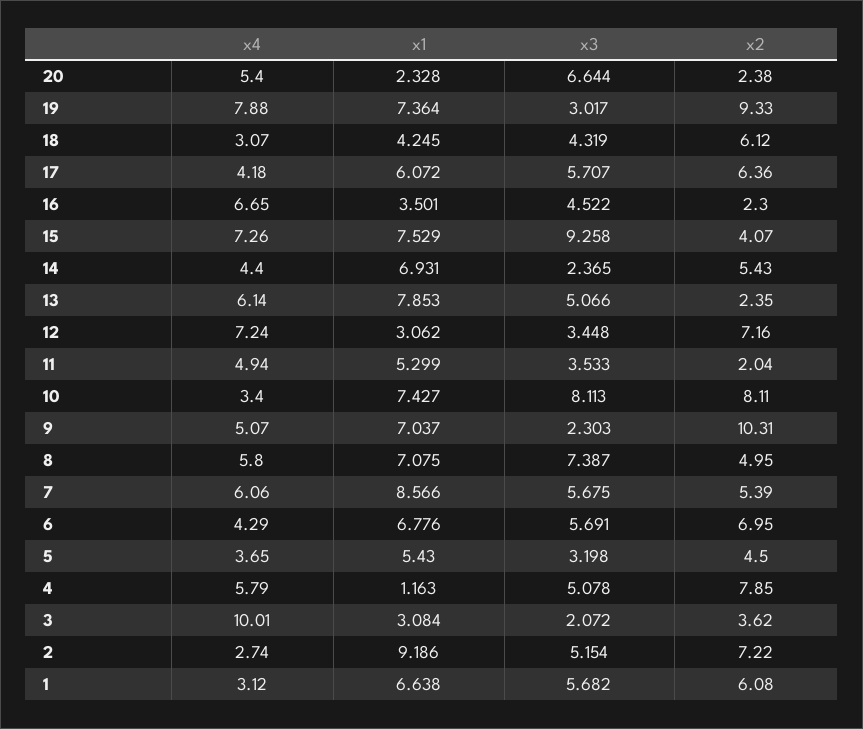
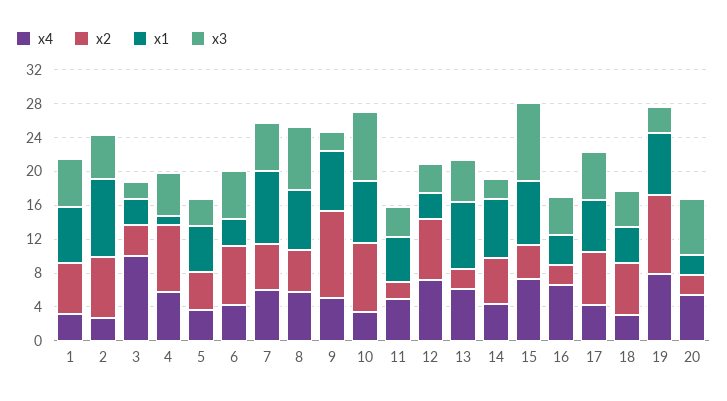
  {
    "x4": {
      "20": 5.4,
      "19": 7.88,
      "18": 3.07,
      "17": 4.18,
      "16": 6.65,
      "15": 7.26,
      "14": 4.4,
      "13": 6.14,
      "12": 7.24,
      "11": 4.94,
      "10": 3.4,
      "9": 5.07,
      "8": 5.8,
      "7": 6.06,
      "6": 4.29,
      "5": 3.65,
      "4": 5.79,
      "3": 10.01,
      "2": 2.74,
      "1": 3.12
    },
    "x1": {
      "20": 2.328,
      "19": 7.364,
      "18": 4.245,
      "17": 6.072,
      "16": 3.501,
      "15": 7.529,
      "14": 6.931,
      "13": 7.853,
      "12": 3.062,
      "11": 5.299,
      "10": 7.427,
      "9": 7.037,
      "8": 7.075,
      "7": 8.566,
-     "6": 6.776,
+     "6": 3,
      "5": 5.43,
      "4": 1.163,
      "3": 3.084,
      "2": 9.186,
      "1": 6.638
    },
    "x3": {
      "20": 6.644,
      "19": 3.017,
      "18": 4.319,
      "17": 5.707,
      "16": 4.522,
      "15": 9.258,
      "14": 2.365,
      "13": 5.066,
      "12": 3.448,
      "11": 3.533,
      "10": 8.113,
      "9": 2.303,
      "8": 7.387,
      "7": 5.675,
      "6": 5.691,
      "5": 3.198,
      "4": 5.078,
      "3": 2.072,
      "2": 5.154,
      "1": 5.682
    },
    "x2": {
      "20": 2.38,
      "19": 9.33,
      "18": 6.12,
      "17": 6.36,
      "16": 2.3,
      "15": 4.07,
      "14": 5.43,
      "13": 2.35,
      "12": 7.16,
      "11": 2.04,
      "10": 8.11,
      "9": 10.31,
      "8": 4.95,
      "7": 5.39,
      "6": 6.95,
      "5": 4.5,
      "4": 7.85,
      "3": 3.62,
      "2": 7.22,
      "1": 6.08
    }
  }

